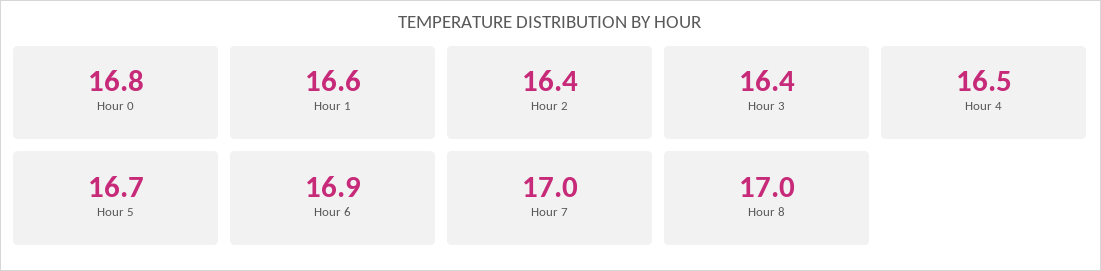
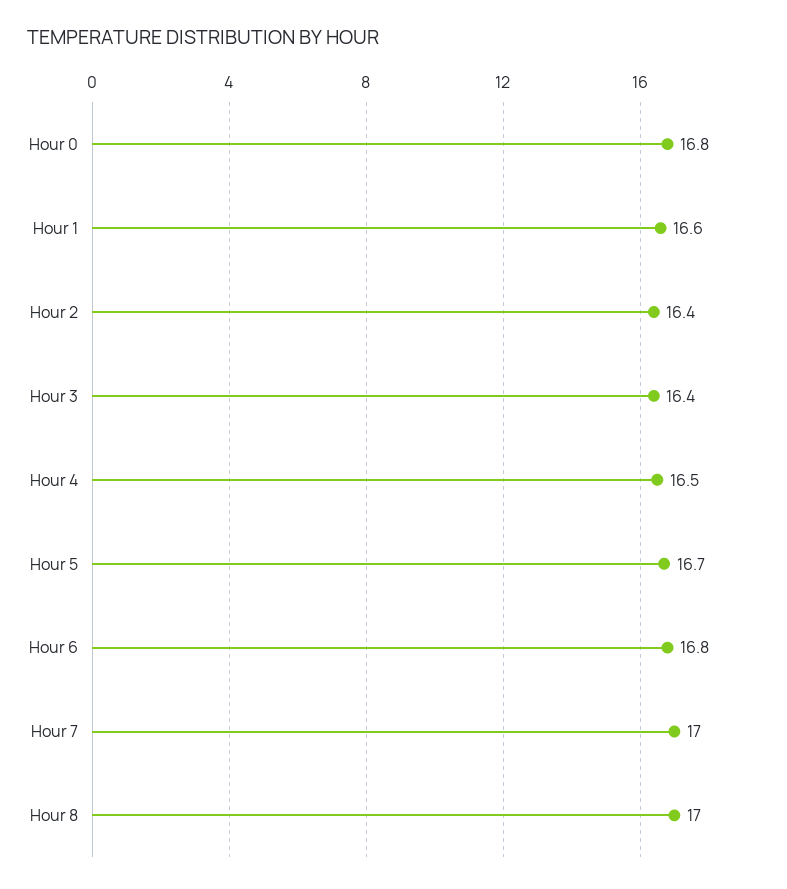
  {
    "Hour 0": 16.8,
    "Hour 1": 16.6,
    "Hour 2": 16.4,
    "Hour 3": 16.4,
    "Hour 4": 16.5,
    "Hour 5": 16.7,
-   "Hour 6": 16.9,
+   "Hour 6": 16.8,
    "Hour 7": 17,
    "Hour 8": 17
  }

